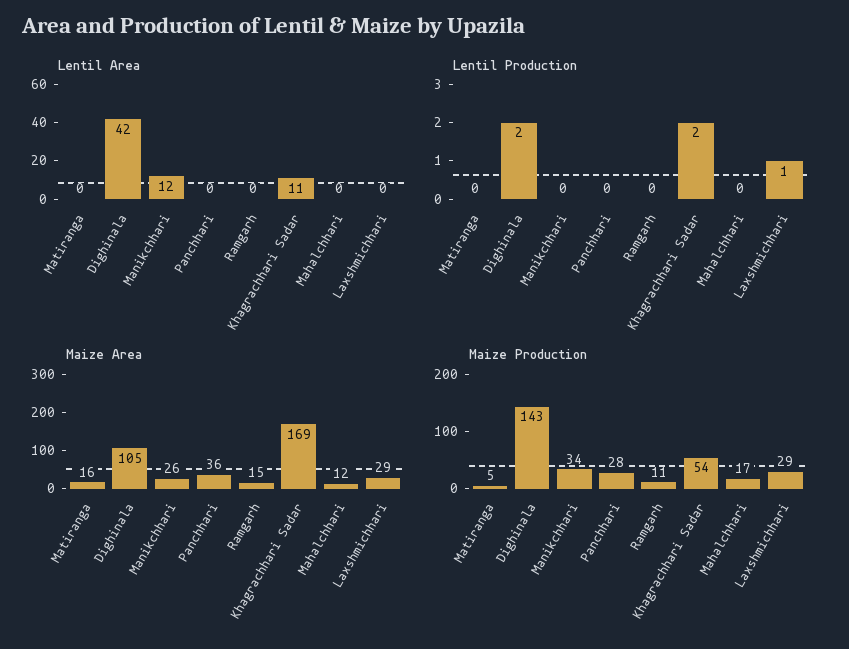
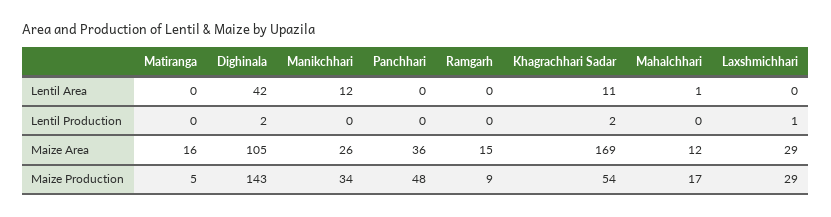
  {
    "Lentil Area": {
      "Matiranga": 0,
      "Dighinala": 42,
      "Manikchhari": 12,
      "Panchhari": 0,
      "Ramgarh": 0,
      "Khagrachhari Sadar": 11,
-     "Mahalchhari": 0,
+     "Mahalchhari": 1,
      "Laxshmichhari": 0
    },
    "Lentil Production": {
      "Matiranga": 0,
      "Dighinala": 2,
      "Manikchhari": 0,
      "Panchhari": 0,
      "Ramgarh": 0,
      "Khagrachhari Sadar": 2,
      "Mahalchhari": 0,
      "Laxshmichhari": 1
    },
    "Maize Area": {
      "Matiranga": 16,
      "Dighinala": 105,
      "Manikchhari": 26,
      "Panchhari": 36,
      "Ramgarh": 15,
      "Khagrachhari Sadar": 169,
      "Mahalchhari": 12,
      "Laxshmichhari": 29
    },
    "Maize Production": {
      "Matiranga": 5,
      "Dighinala": 143,
      "Manikchhari": 34,
-     "Panchhari": 28,
+     "Panchhari": 48,
-     "Ramgarh": 11,
+     "Ramgarh": 9,
      "Khagrachhari Sadar": 54,
      "Mahalchhari": 17,
      "Laxshmichhari": 29
    }
  }

